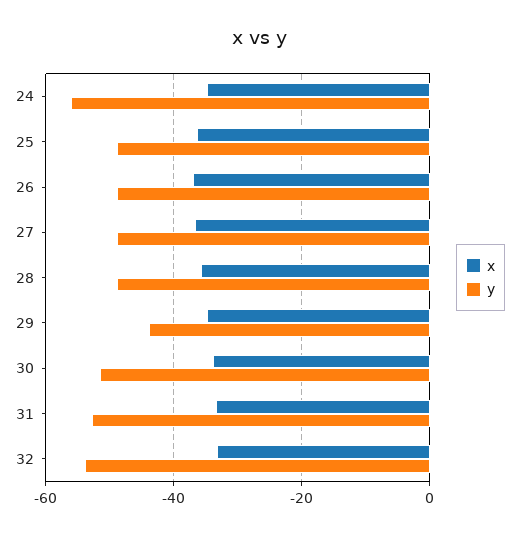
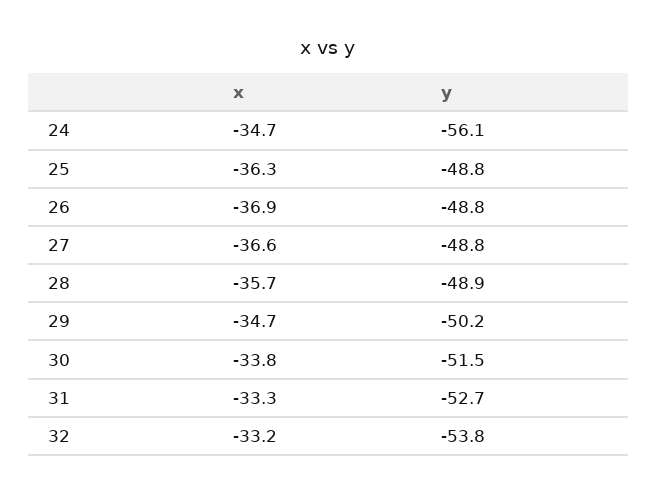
  {
    "x": {
      "24": -34.7,
      "25": -36.3,
      "26": -36.9,
      "27": -36.6,
      "28": -35.7,
      "29": -34.7,
      "30": -33.8,
      "31": -33.3,
      "32": -33.2
    },
    "y": {
      "24": -56.1,
      "25": -48.8,
      "26": -48.8,
      "27": -48.8,
      "28": -48.9,
-     "29": -44,
+     "29": -50.2,
      "30": -51.5,
      "31": -52.7,
      "32": -53.8
    }
  }

